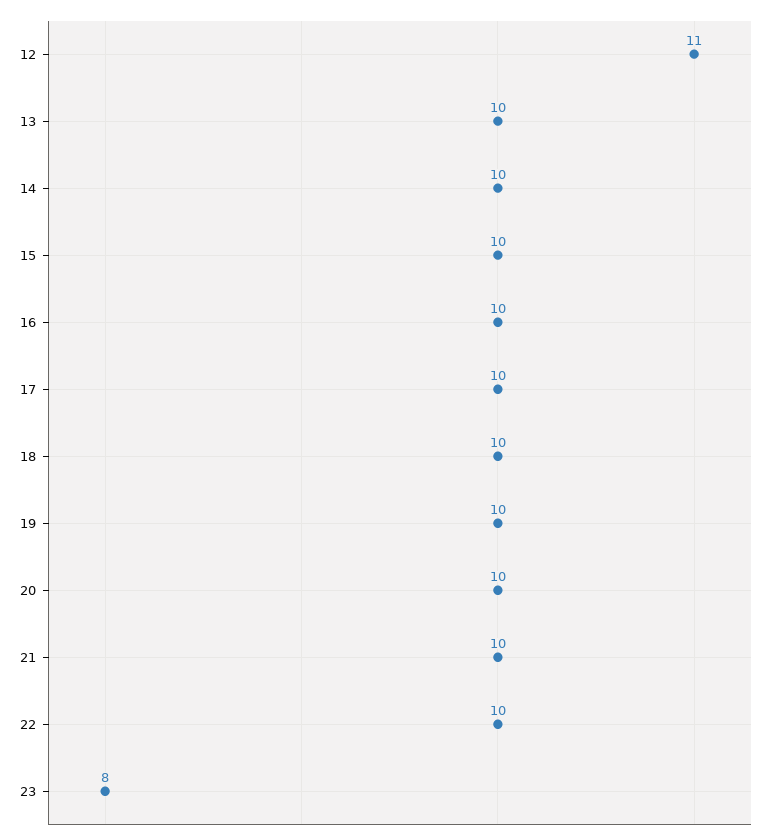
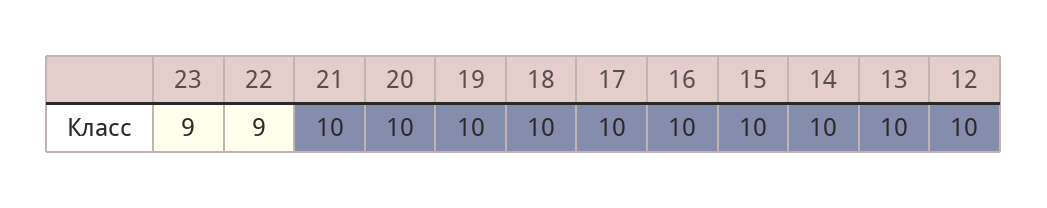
  {
-   "12": 11,
+   "12": 10,
    "13": 10,
    "14": 10,
    "15": 10,
    "16": 10,
    "17": 10,
    "18": 10,
    "19": 10,
    "20": 10,
    "21": 10,
-   "22": 10,
+   "22": 9,
-   "23": 8
+   "23": 9
  }

